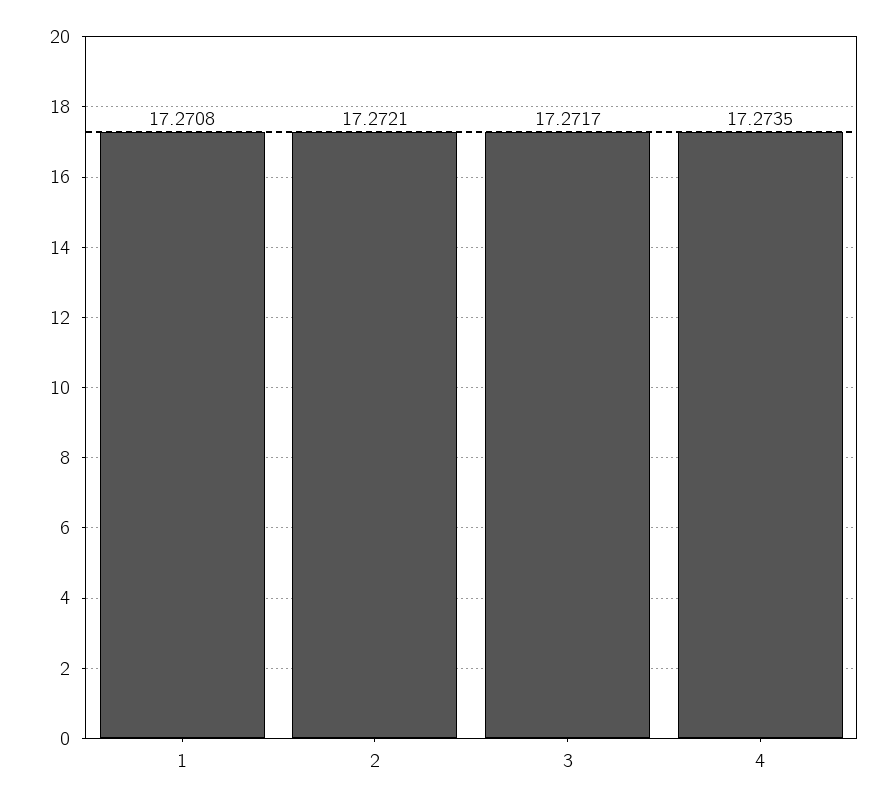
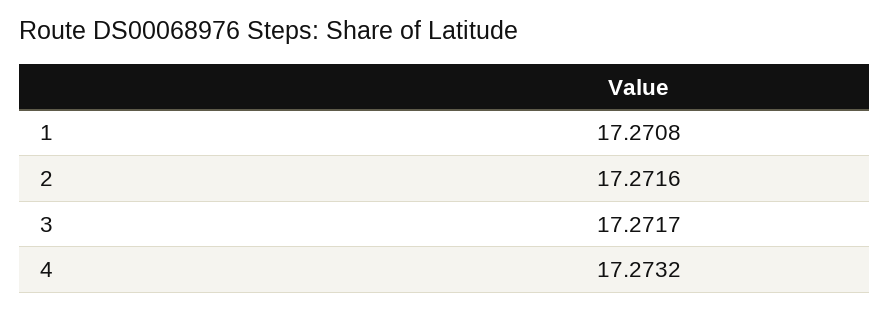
  {
    "1": 17.2708,
-   "2": 17.2721,
+   "2": 17.2716,
    "3": 17.2717,
-   "4": 17.2735
+   "4": 17.2732
  }

